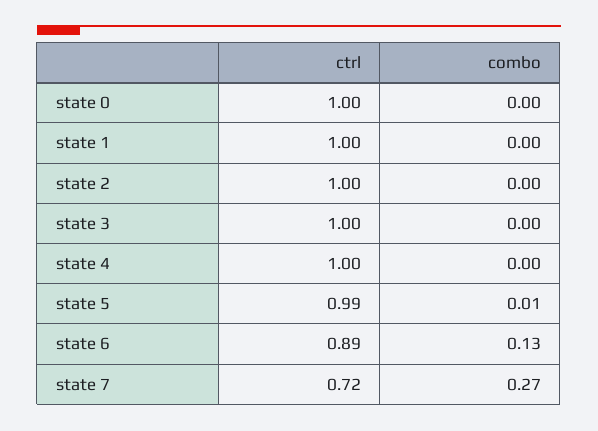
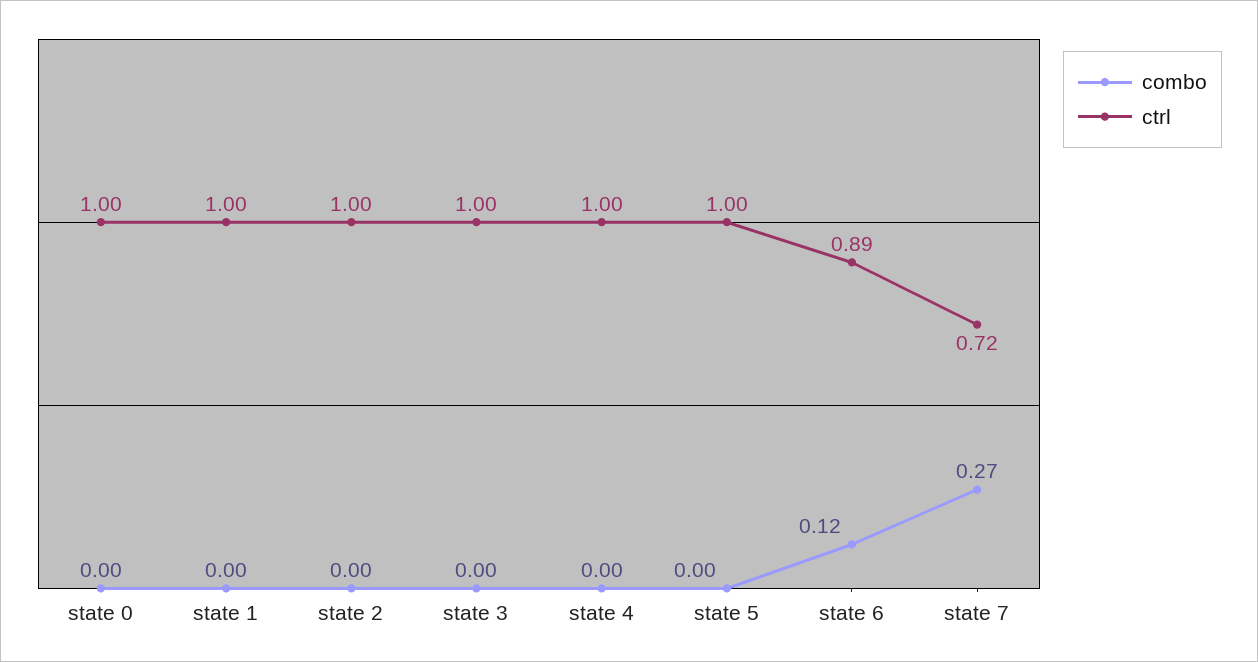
  {
    "ctrl": {
      "state 0": 1,
      "state 1": 1,
      "state 2": 1,
      "state 3": 1,
      "state 4": 1,
-     "state 5": 0.99,
+     "state 5": 1,
      "state 6": 0.89,
      "state 7": 0.72
    },
    "combo": {
      "state 0": 0,
      "state 1": 0,
      "state 2": 0,
      "state 3": 0,
      "state 4": 0,
-     "state 5": 0.01,
+     "state 5": 0,
-     "state 6": 0.13,
+     "state 6": 0.12,
      "state 7": 0.27
    }
  }

